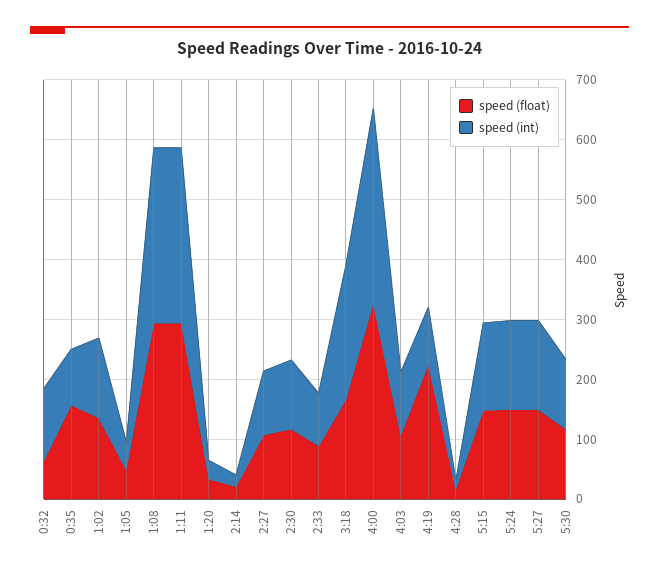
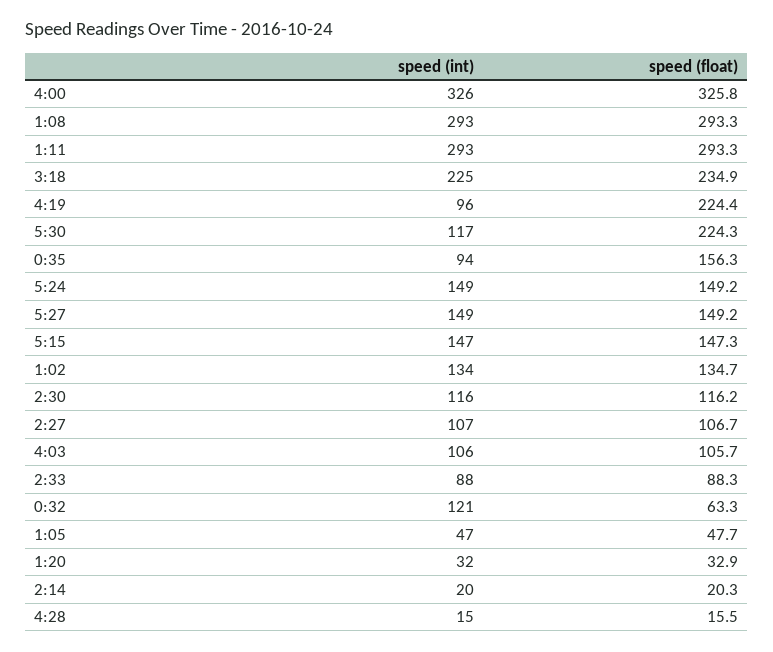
  {
    "speed (float)": {
      "0:32": 63.3,
      "0:35": 156.3,
      "1:02": 134.7,
      "1:05": 47.7,
      "1:08": 293.3,
      "1:11": 293.3,
      "1:20": 32.9,
      "2:14": 20.3,
      "2:27": 106.7,
      "2:30": 116.2,
      "2:33": 88.3,
-     "3:18": 160,
+     "3:18": 234.9,
      "4:00": 325.8,
      "4:03": 105.7,
      "4:19": 224.4,
      "4:28": 15.5,
      "5:15": 147.3,
      "5:24": 149.2,
      "5:27": 149.2,
-     "5:30": 120
+     "5:30": 224.3
    },
    "speed (int)": {
      "0:32": 121,
      "0:35": 94,
      "1:02": 134,
      "1:05": 47,
      "1:08": 293,
      "1:11": 293,
      "1:20": 32,
      "2:14": 20,
      "2:27": 107,
      "2:30": 116,
      "2:33": 88,
      "3:18": 225,
      "4:00": 326,
      "4:03": 106,
      "4:19": 96,
      "4:28": 15,
      "5:15": 147,
      "5:24": 149,
      "5:27": 149,
      "5:30": 117
    }
  }

